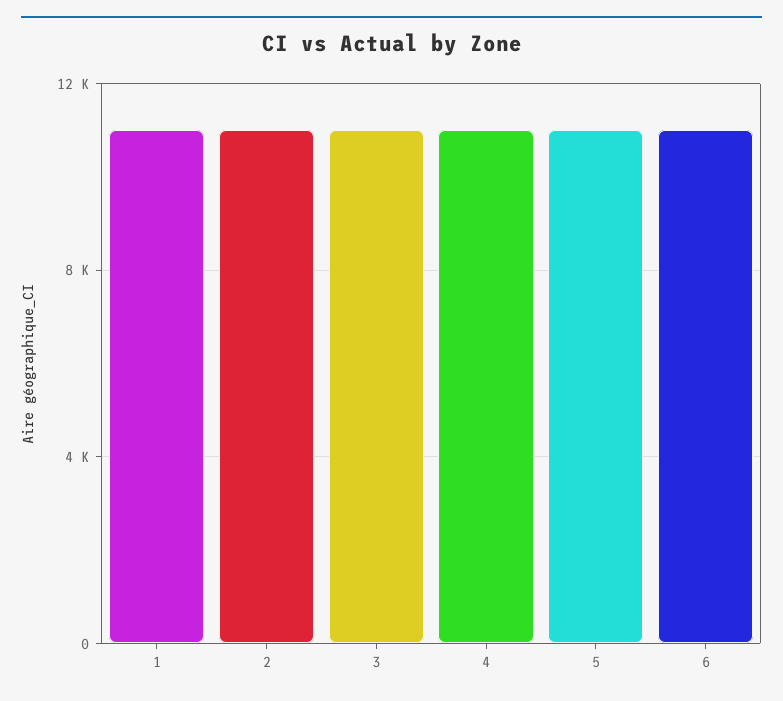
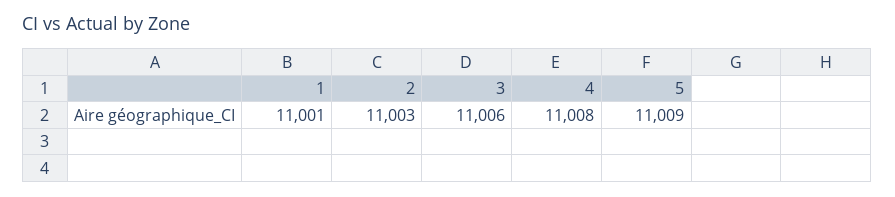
  {
    "1": 11001,
    "2": 11003,
    "3": 11006,
    "4": 11008,
-   "5": 11009,
+   "5": 11009
-   "6": 11000
  }

